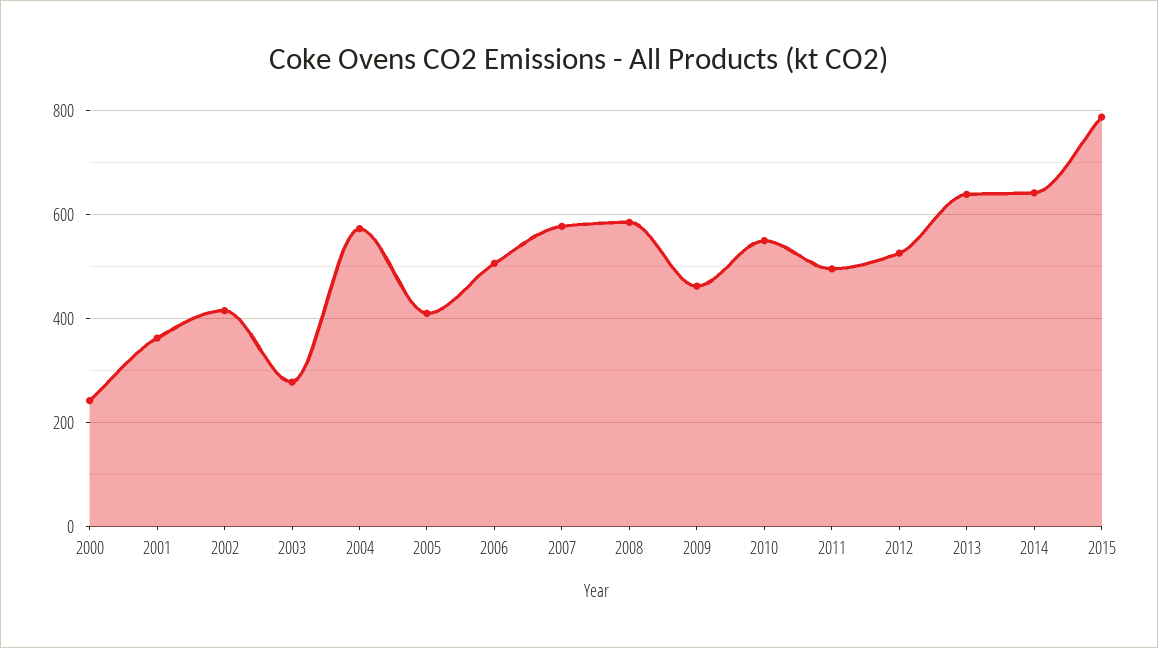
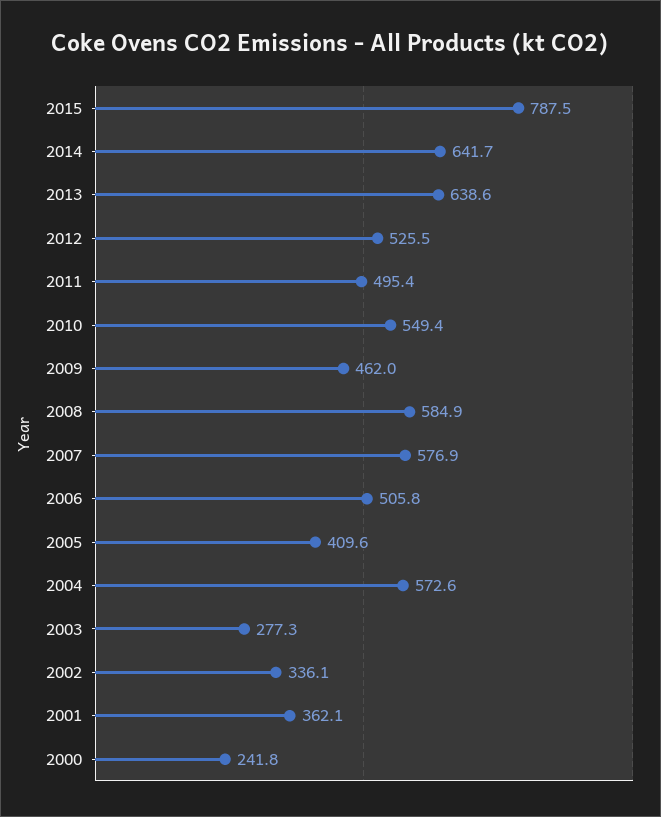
  {
    "2000": 241.8,
    "2001": 362.1,
-   "2002": 420,
+   "2002": 336.1,
    "2003": 277.3,
    "2004": 572.6,
    "2005": 409.6,
    "2006": 505.8,
    "2007": 576.9,
    "2008": 584.9,
    "2009": 462,
    "2010": 549.4,
    "2011": 495.4,
    "2012": 525.5,
    "2013": 638.6,
    "2014": 641.7,
    "2015": 787.5
  }

